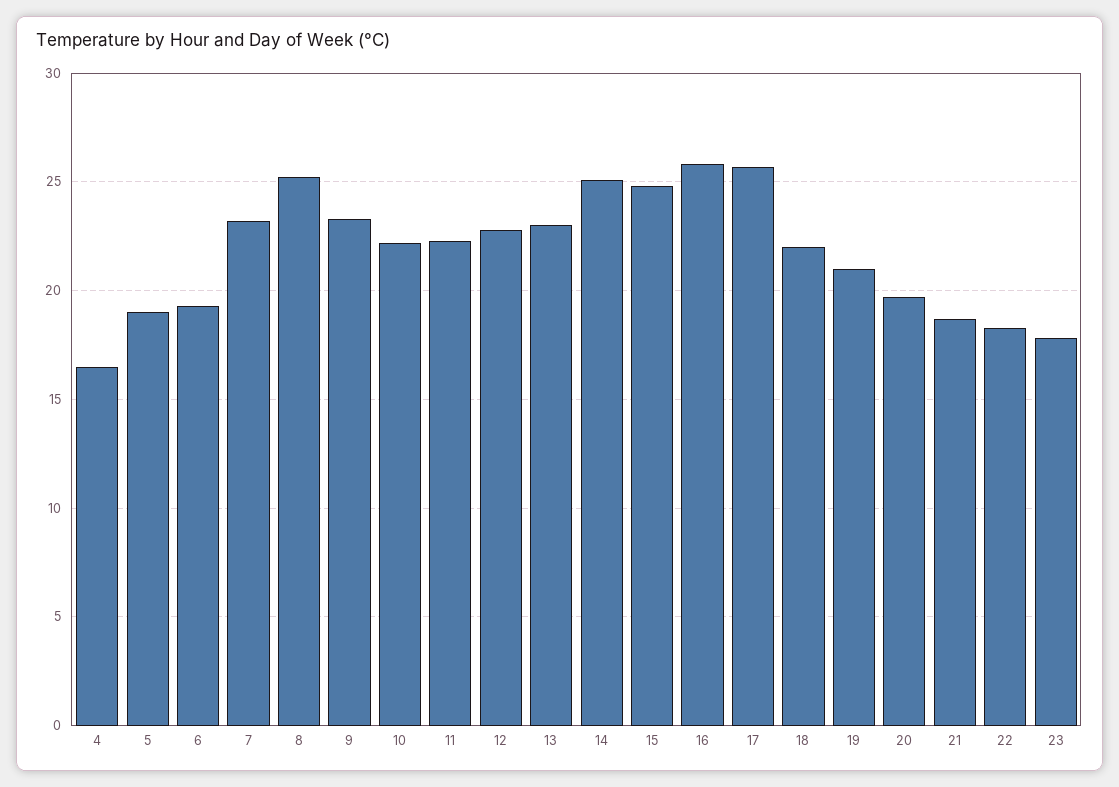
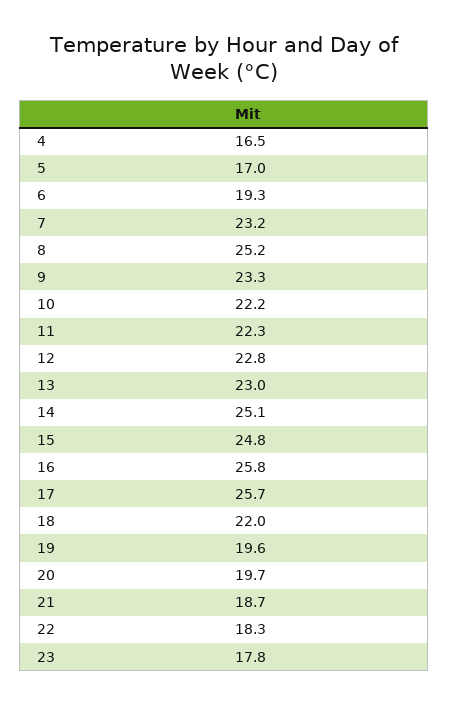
  {
    "4": 16.5,
-   "5": 19,
+   "5": 17,
    "6": 19.3,
    "7": 23.2,
    "8": 25.2,
    "9": 23.3,
    "10": 22.2,
    "11": 22.3,
    "12": 22.8,
    "13": 23,
    "14": 25.1,
    "15": 24.8,
    "16": 25.8,
    "17": 25.7,
    "18": 22,
-   "19": 21,
+   "19": 19.6,
    "20": 19.7,
    "21": 18.7,
    "22": 18.3,
    "23": 17.8
  }

